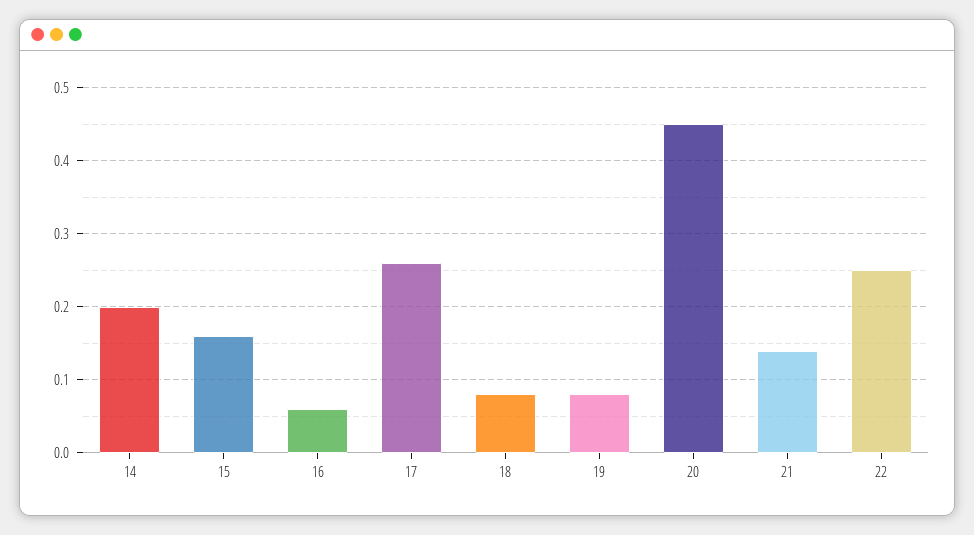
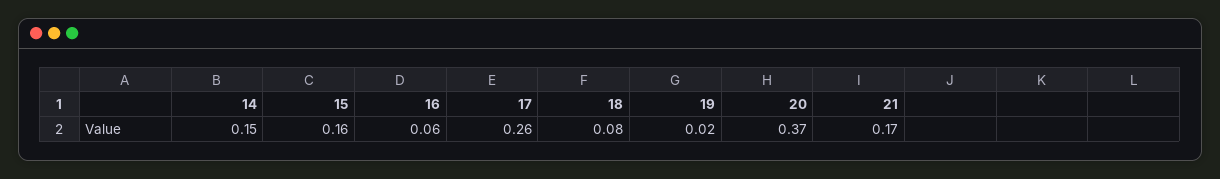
  {
-   "14": 0.2,
+   "14": 0.15,
    "15": 0.16,
    "16": 0.06,
    "17": 0.26,
    "18": 0.08,
-   "19": 0.08,
+   "19": 0.02,
-   "20": 0.45,
+   "20": 0.37,
-   "21": 0.14,
+   "21": 0.17
-   "22": 0.25
  }

